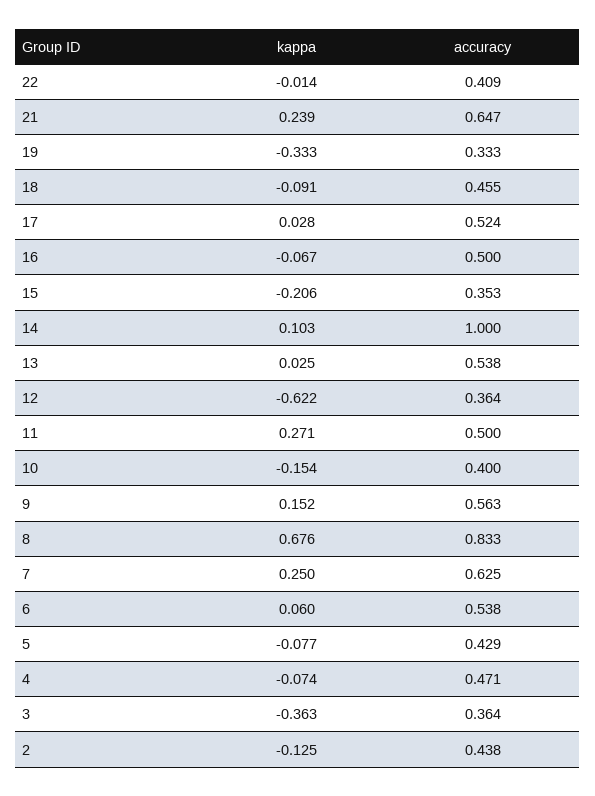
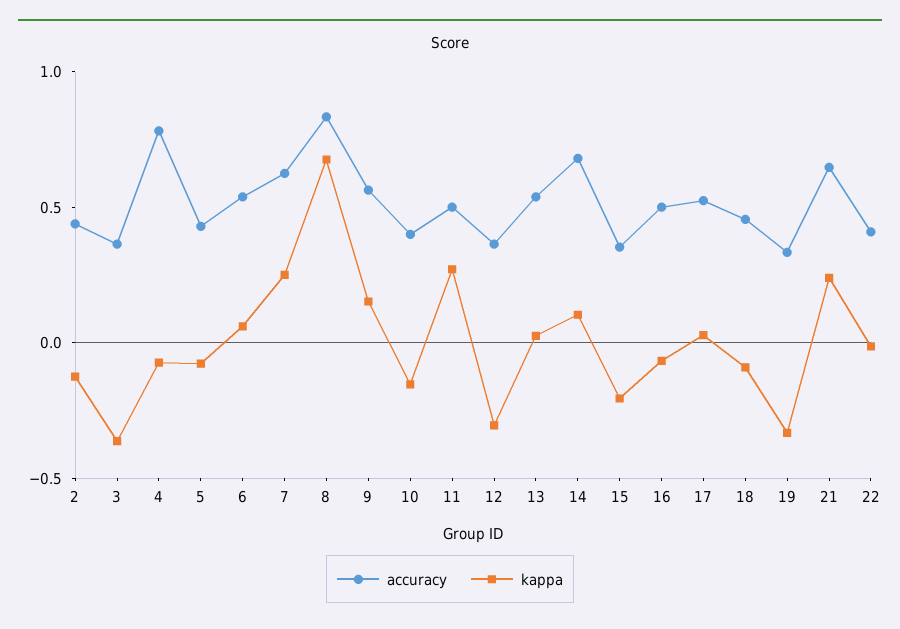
  {
    "kappa": {
      "22": -0.014,
      "21": 0.239,
      "19": -0.333,
      "18": -0.091,
      "17": 0.028,
      "16": -0.067,
      "15": -0.206,
      "14": 0.103,
      "13": 0.025,
-     "12": -0.622,
+     "12": -0.3,
      "11": 0.271,
      "10": -0.154,
      "9": 0.152,
      "8": 0.676,
      "7": 0.25,
      "6": 0.06,
      "5": -0.077,
      "4": -0.074,
      "3": -0.363,
      "2": -0.125
    },
    "accuracy": {
      "22": 0.409,
      "21": 0.647,
      "19": 0.333,
      "18": 0.455,
      "17": 0.524,
      "16": 0.5,
      "15": 0.353,
-     "14": 1,
+     "14": 0.7,
      "13": 0.538,
      "12": 0.364,
      "11": 0.5,
      "10": 0.4,
      "9": 0.563,
      "8": 0.833,
      "7": 0.625,
      "6": 0.538,
      "5": 0.429,
-     "4": 0.471,
+     "4": 0.8,
      "3": 0.364,
      "2": 0.438
    }
  }

